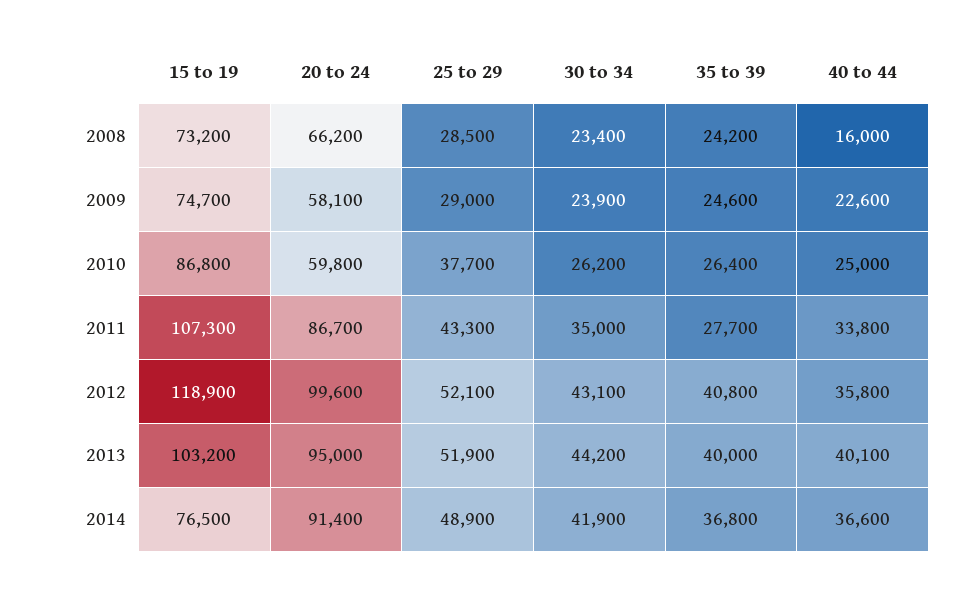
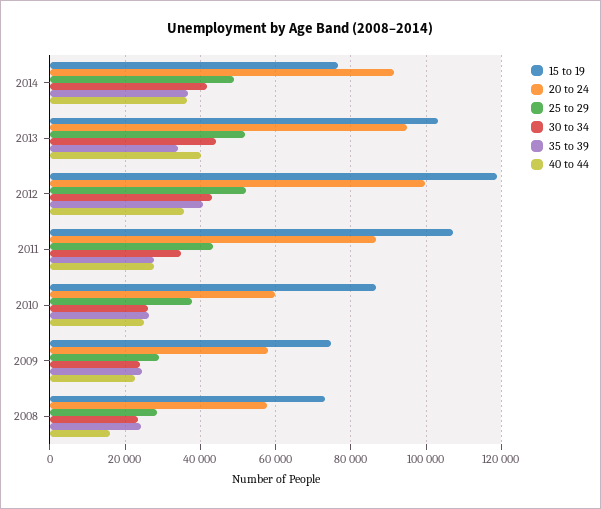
  {
    "15 to 19": {
      "2008": 73200,
      "2009": 74700,
      "2010": 86800,
      "2011": 107300,
      "2012": 118900,
      "2013": 103200,
      "2014": 76500
    },
    "20 to 24": {
-     "2008": 66200,
+     "2008": 58000,
      "2009": 58100,
      "2010": 59800,
      "2011": 86700,
      "2012": 99600,
      "2013": 95000,
      "2014": 91400
    },
    "25 to 29": {
      "2008": 28500,
      "2009": 29000,
      "2010": 37700,
      "2011": 43300,
      "2012": 52100,
      "2013": 51900,
      "2014": 48900
    },
    "30 to 34": {
      "2008": 23400,
      "2009": 23900,
      "2010": 26200,
      "2011": 35000,
      "2012": 43100,
      "2013": 44200,
      "2014": 41900
    },
    "35 to 39": {
      "2008": 24200,
      "2009": 24600,
      "2010": 26400,
      "2011": 27700,
      "2012": 40800,
-     "2013": 40000,
+     "2013": 34000,
      "2014": 36800
    },
    "40 to 44": {
      "2008": 16000,
      "2009": 22600,
      "2010": 25000,
-     "2011": 33800,
+     "2011": 28000,
      "2012": 35800,
      "2013": 40100,
      "2014": 36600
    }
  }

